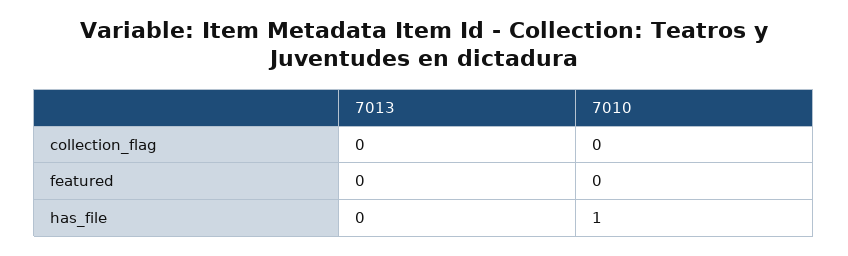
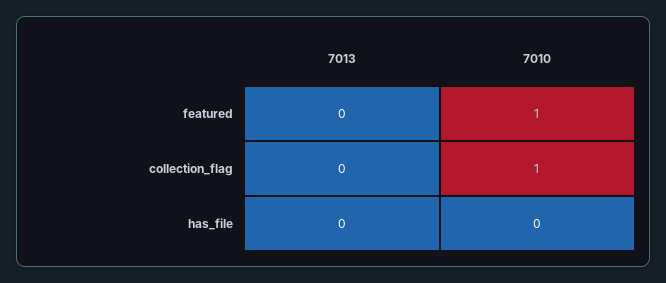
  {
    "7013": {
      "collection_flag": 0,
      "featured": 0,
      "has_file": 0
    },
    "7010": {
-     "collection_flag": 0,
+     "collection_flag": 1,
-     "featured": 0,
+     "featured": 1,
-     "has_file": 1
+     "has_file": 0
    }
  }

